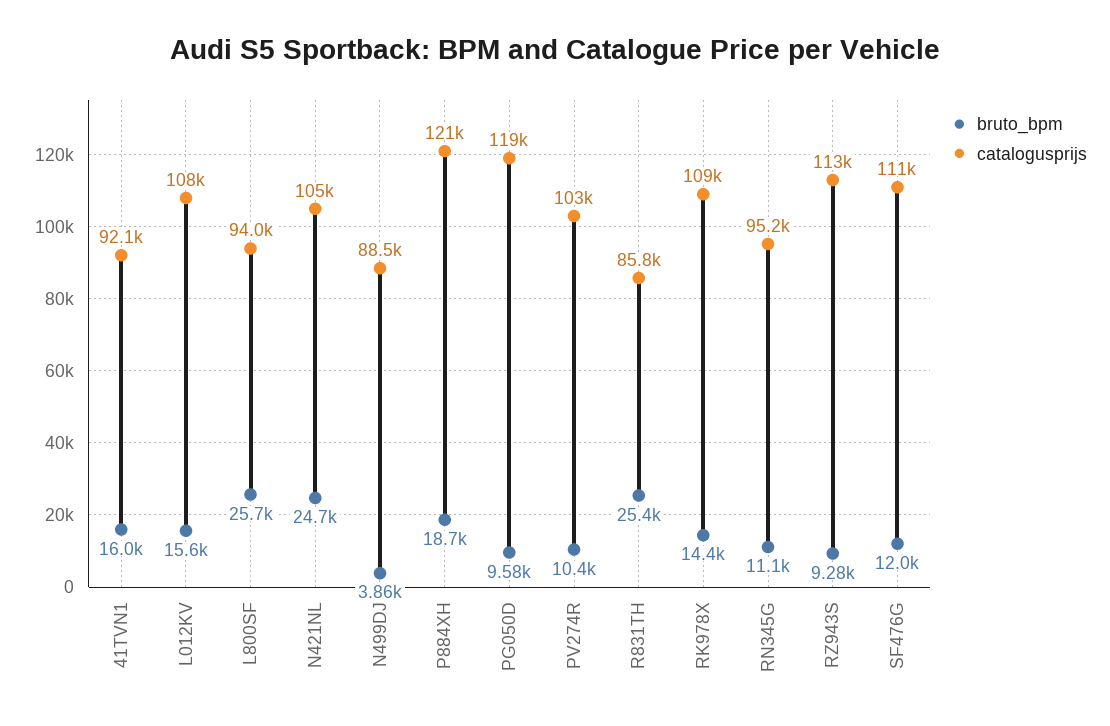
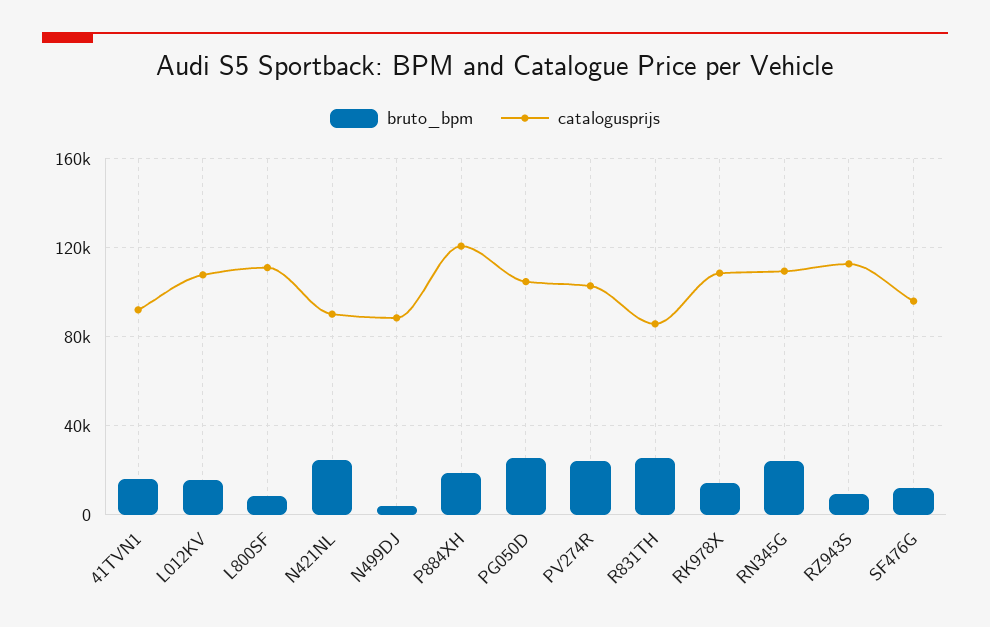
  {
    "bruto_bpm": {
      "41TVN1": 16000,
      "L012KV": 15600,
-     "L800SF": 25700,
+     "L800SF": 10000,
      "N421NL": 24700,
      "N499DJ": 3860,
      "P884XH": 18700,
-     "PG050D": 9580,
+     "PG050D": 25000,
-     "PV274R": 10400,
+     "PV274R": 25000,
      "R831TH": 25400,
      "RK978X": 14400,
-     "RN345G": 11100,
+     "RN345G": 25000,
      "RZ943S": 9280,
      "SF476G": 12000
    },
    "catalogusprijs": {
      "41TVN1": 92100,
      "L012KV": 108000,
-     "L800SF": 94000,
+     "L800SF": 110000,
-     "N421NL": 105000,
+     "N421NL": 90000,
      "N499DJ": 88500,
      "P884XH": 121000,
-     "PG050D": 119000,
+     "PG050D": 105000,
      "PV274R": 103000,
      "R831TH": 85800,
      "RK978X": 109000,
-     "RN345G": 95200,
+     "RN345G": 110000,
      "RZ943S": 113000,
-     "SF476G": 111000
+     "SF476G": 95000
    }
  }

